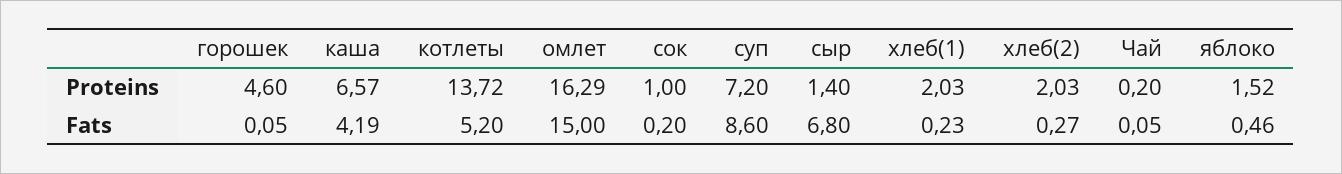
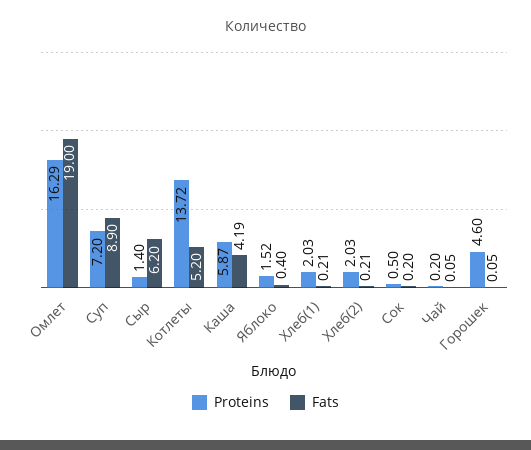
  {
    "Proteins": {
      "горошек": 4.6,
-     "каша": 6.57,
+     "каша": 5.87,
      "котлеты": 13.72,
      "омлет": 16.29,
-     "сок": 1,
+     "сок": 0.5,
      "суп": 7.2,
      "сыр": 1.4,
      "хлеб(1)": 2.03,
      "хлеб(2)": 2.03,
      "Чай": 0.2,
      "яблоко": 1.52
    },
    "Fats": {
      "горошек": 0.05,
      "каша": 4.19,
      "котлеты": 5.2,
-     "омлет": 15,
+     "омлет": 19,
      "сок": 0.2,
-     "суп": 8.6,
+     "суп": 8.9,
-     "сыр": 6.8,
+     "сыр": 6.2,
-     "хлеб(1)": 0.23,
+     "хлеб(1)": 0.21,
-     "хлеб(2)": 0.27,
+     "хлеб(2)": 0.21,
      "Чай": 0.05,
-     "яблоко": 0.46
+     "яблоко": 0.4
    }
  }

